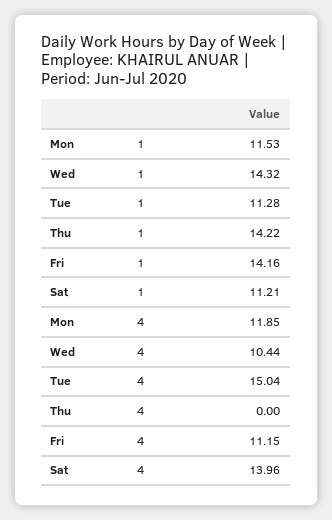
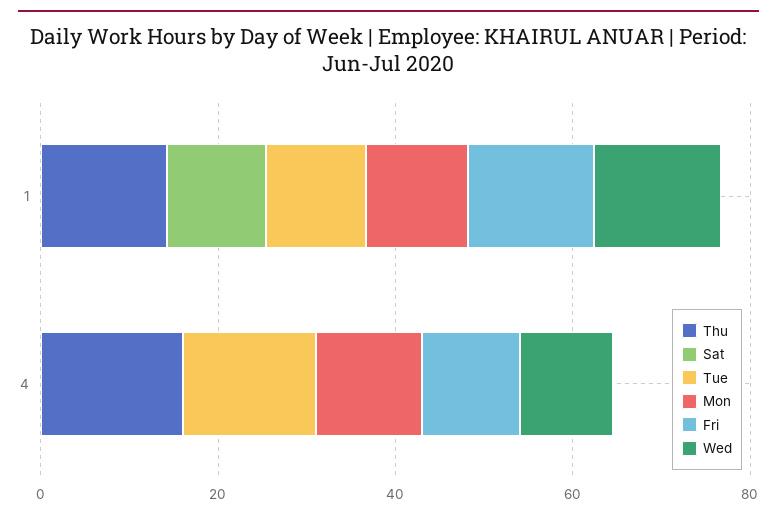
  {
    "Mon": {
      "1": 11.53,
      "4": 11.85
    },
    "Wed": {
      "1": 14.32,
      "4": 10.44
    },
    "Tue": {
      "1": 11.28,
      "4": 15.04
    },
    "Thu": {
      "1": 14.22,
-     "4": 0
+     "4": 15
    },
    "Fri": {
      "1": 14.16,
      "4": 11.15
    },
    "Sat": {
      "1": 11.21,
-     "4": 13.96
+     "4": 0
    }
  }

